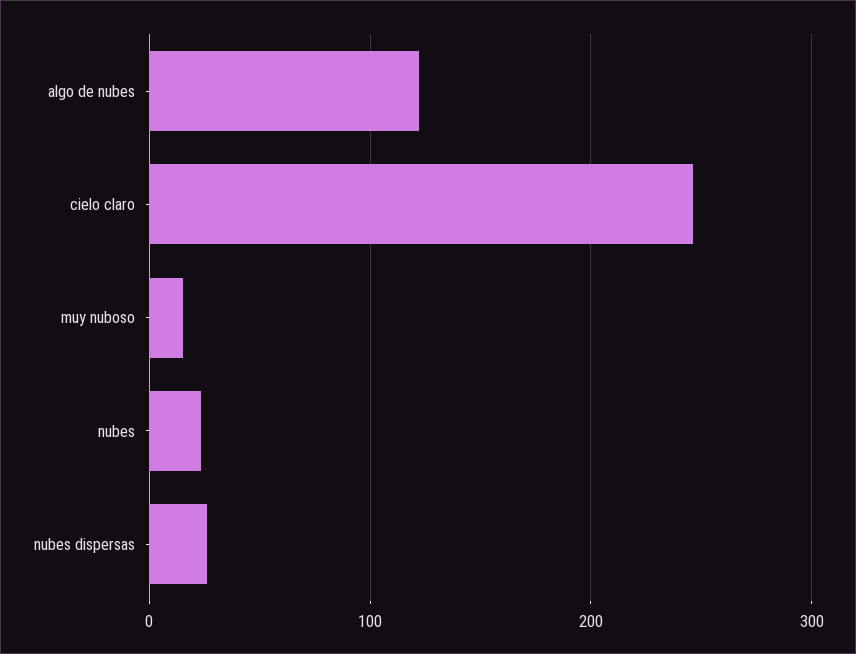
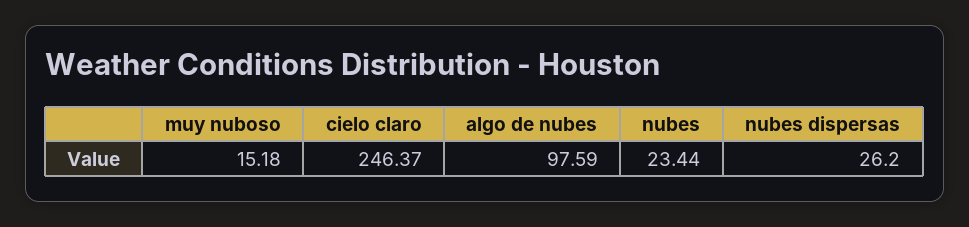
  {
-   "algo de nubes": 120,
+   "algo de nubes": 97.59,
    "cielo claro": 246.37,
    "muy nuboso": 15.18,
    "nubes": 23.44,
    "nubes dispersas": 26.2
  }

